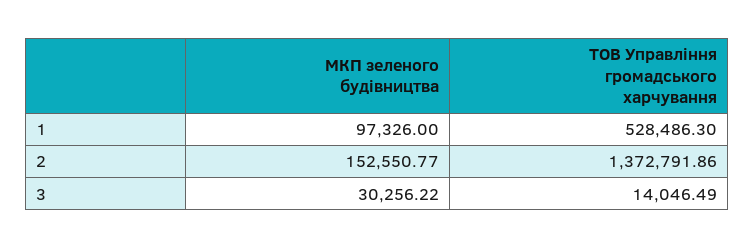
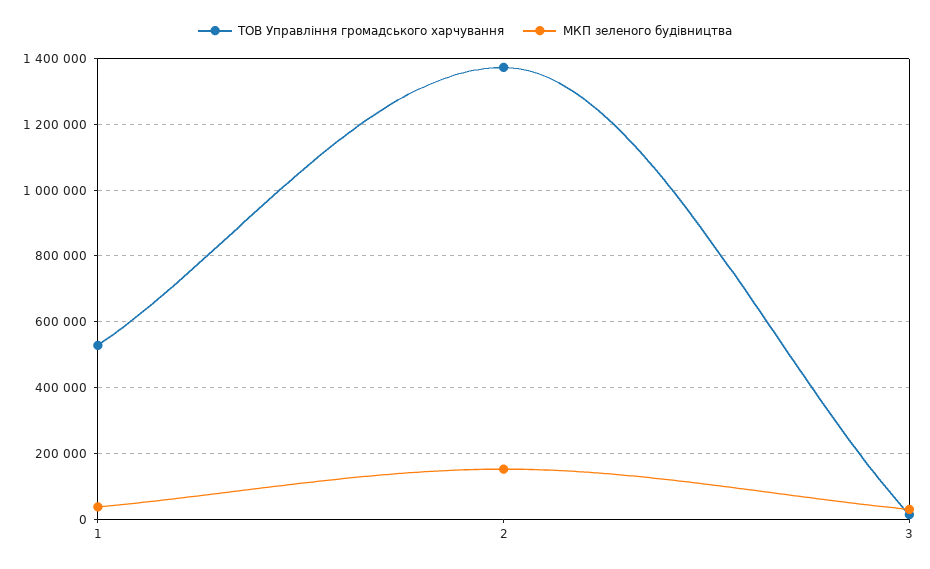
  {
    "МКП зеленого будiвництва": {
-     "1": 97326,
+     "1": 40000,
      "2": 152550.77,
      "3": 30256.22
    },
    "ТОВ Управління громадського харчування": {
      "1": 528486.3,
      "2": 1372791.86,
      "3": 14046.49
    }
  }

